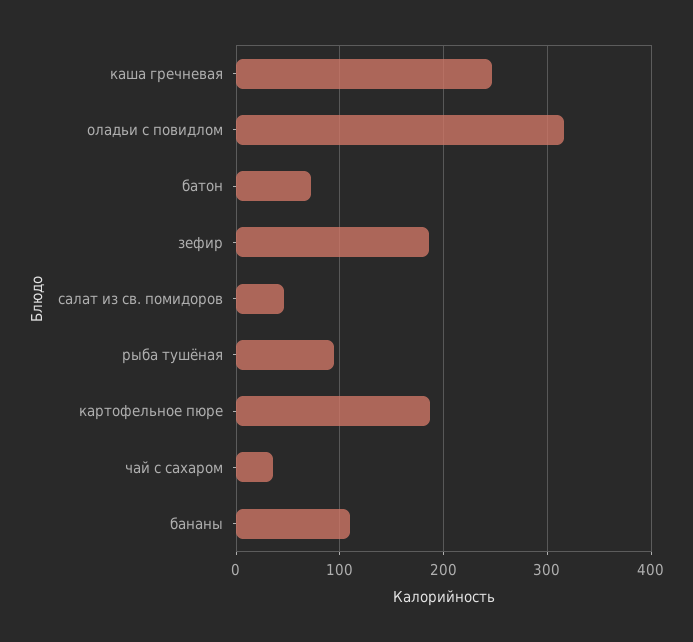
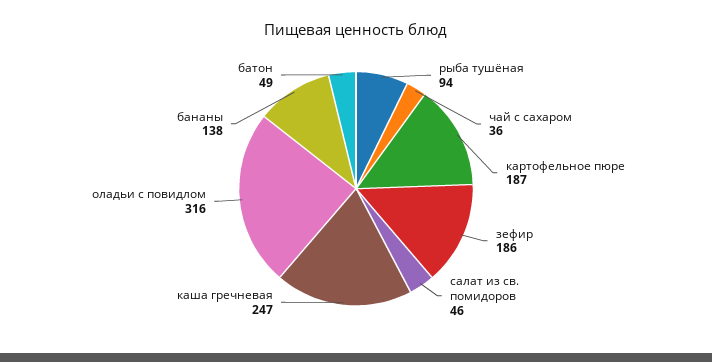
  {
    "каша гречневая": 247,
    "оладьи с повидлом": 316,
-   "батон": 70,
+   "батон": 49,
    "зефир": 186,
    "салат из св. помидоров": 46,
    "рыба тушёная": 94,
    "картофельное пюре": 187,
    "чай с сахаром": 36,
-   "бананы": 110
+   "бананы": 138
  }

